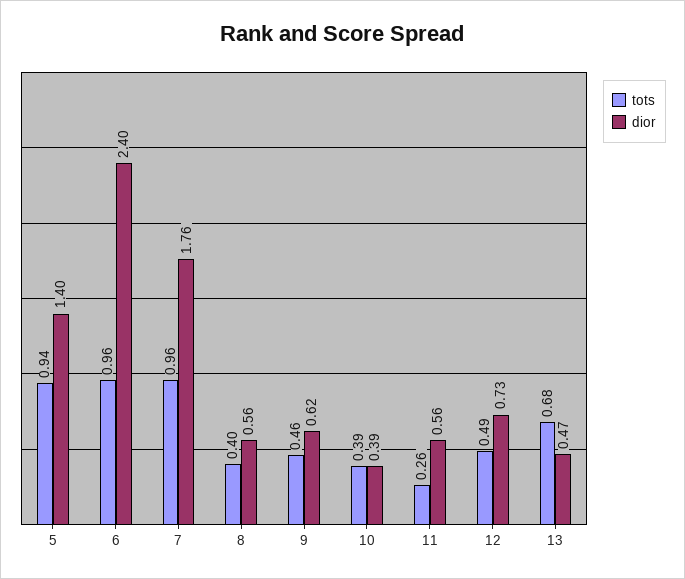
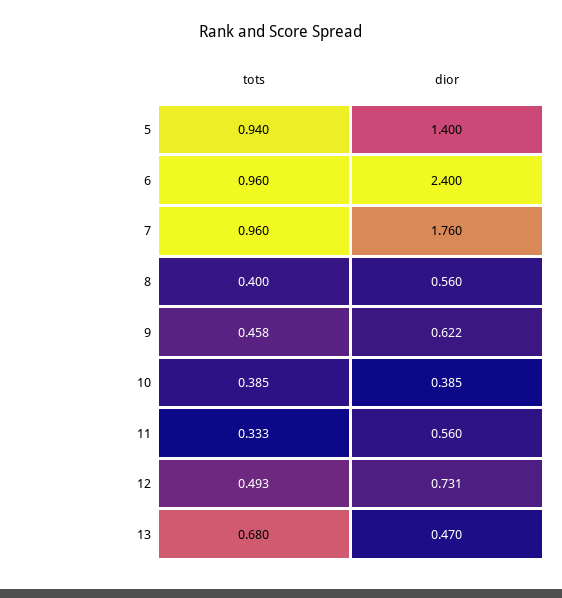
  {
    "tots": {
      "5": 0.94,
      "6": 0.96,
      "7": 0.96,
      "8": 0.4,
      "9": 0.458,
      "10": 0.385,
-     "11": 0.26,
+     "11": 0.333,
      "12": 0.493,
      "13": 0.68
    },
    "dior": {
      "5": 1.4,
      "6": 2.4,
      "7": 1.76,
      "8": 0.56,
      "9": 0.622,
      "10": 0.385,
      "11": 0.56,
      "12": 0.731,
      "13": 0.47
    }
  }

